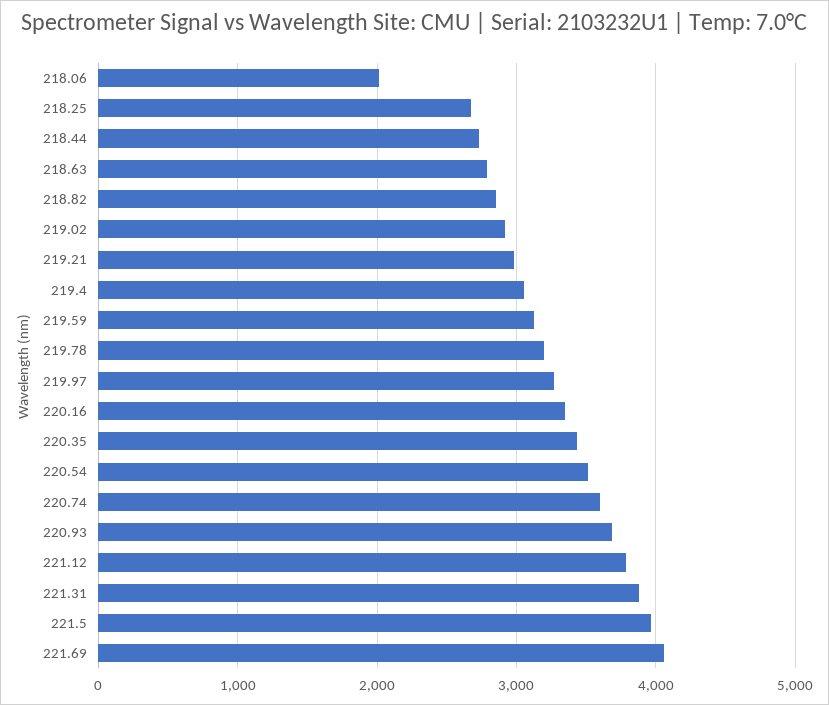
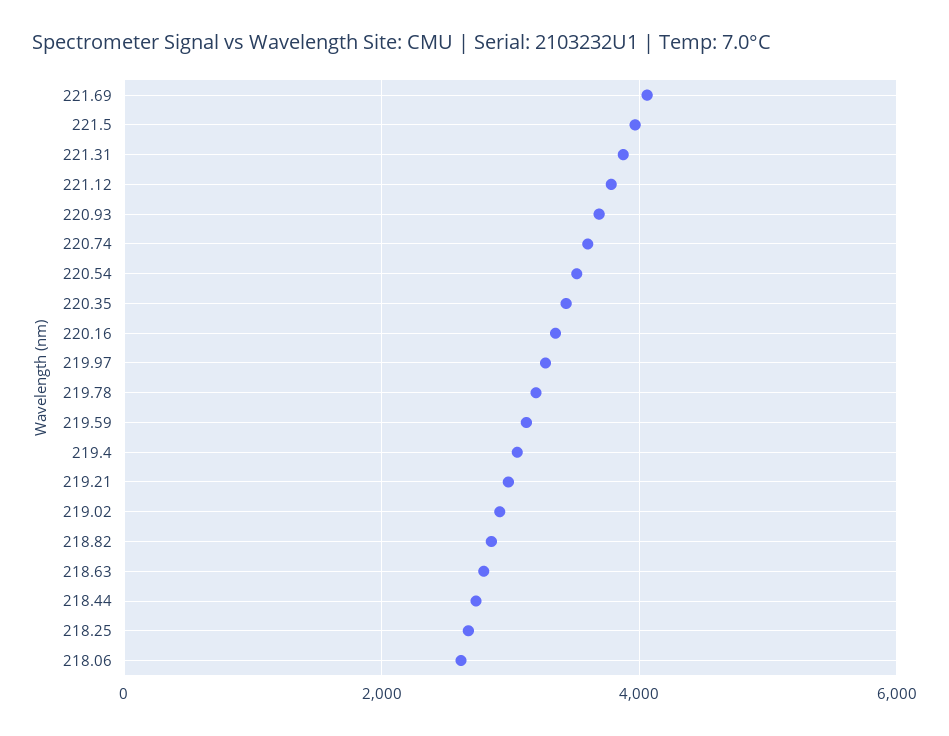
  {
-   "218.06": 2000,
+   "218.06": 2600,
    "218.25": 2700,
    "218.44": 2700,
    "218.63": 2800,
    "218.82": 2900,
    "219.02": 2900,
    "219.21": 3000,
    "219.4": 3100,
    "219.59": 3100,
    "219.78": 3200,
    "219.97": 3300,
    "220.16": 3300,
    "220.35": 3400,
    "220.54": 3500,
    "220.74": 3600,
    "220.93": 3700,
    "221.12": 3800,
    "221.31": 3900,
    "221.5": 4000,
    "221.69": 4100
  }

